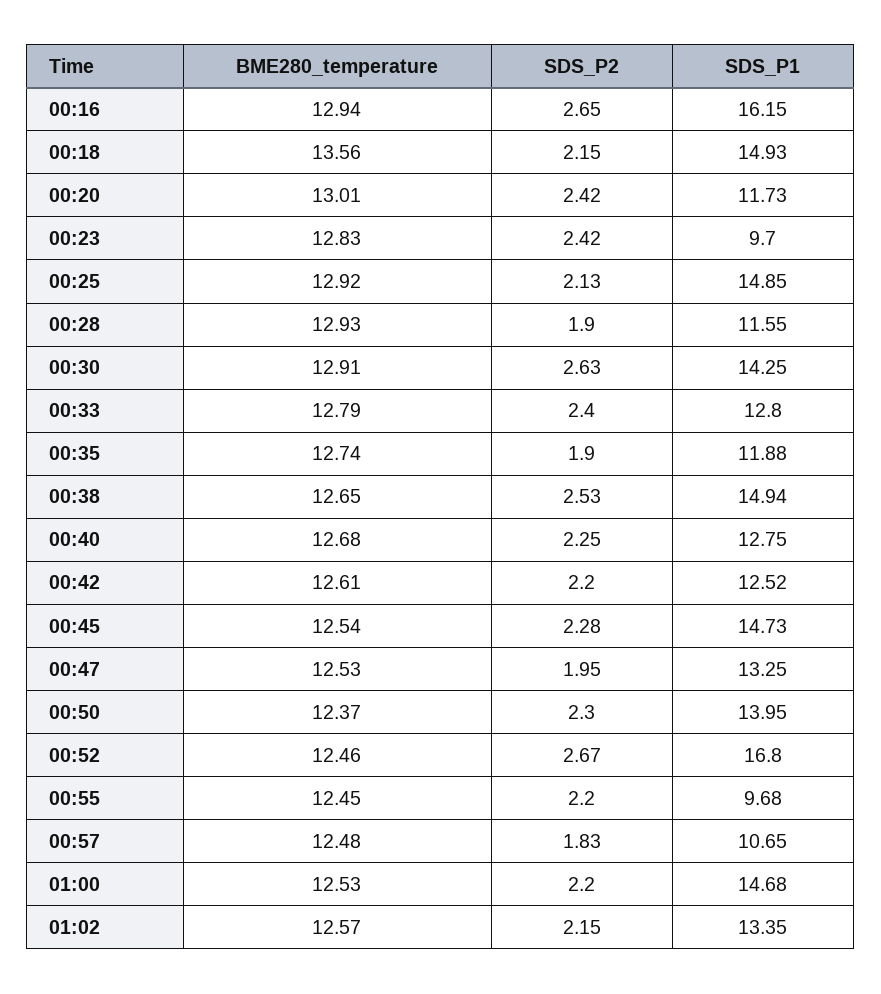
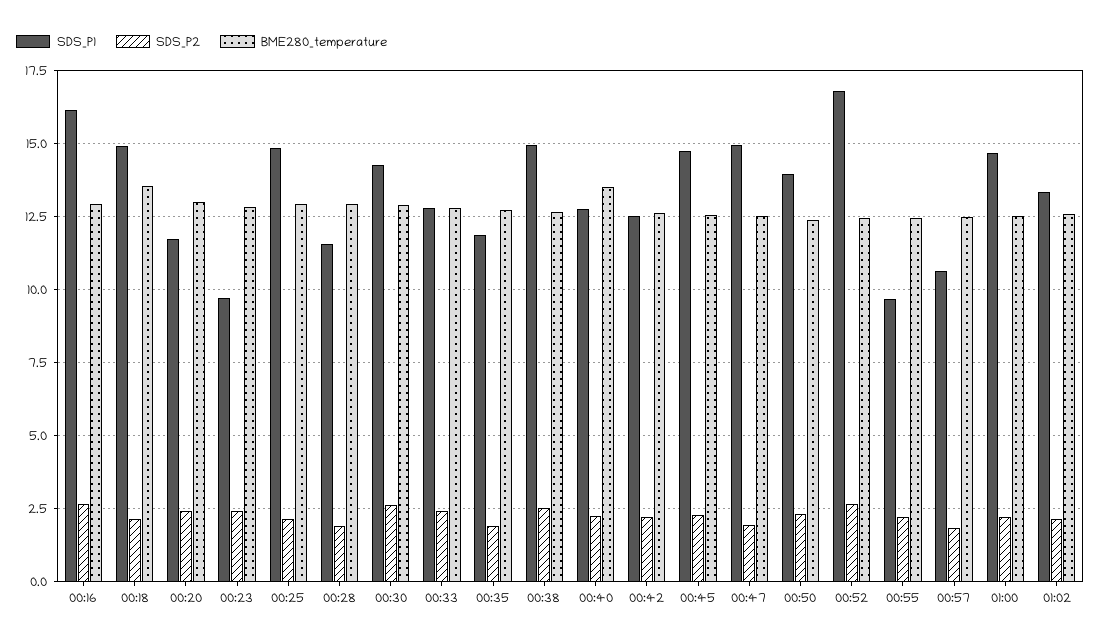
  {
    "BME280_temperature": {
      "00:16": 12.94,
      "00:18": 13.56,
      "00:20": 13.01,
      "00:23": 12.83,
      "00:25": 12.92,
      "00:28": 12.93,
      "00:30": 12.91,
      "00:33": 12.79,
      "00:35": 12.74,
      "00:38": 12.65,
-     "00:40": 12.68,
+     "00:40": 13.5,
      "00:42": 12.61,
      "00:45": 12.54,
      "00:47": 12.53,
      "00:50": 12.37,
      "00:52": 12.46,
      "00:55": 12.45,
      "00:57": 12.48,
      "01:00": 12.53,
      "01:02": 12.57
    },
    "SDS_P2": {
      "00:16": 2.65,
      "00:18": 2.15,
      "00:20": 2.42,
      "00:23": 2.42,
      "00:25": 2.13,
      "00:28": 1.9,
      "00:30": 2.63,
      "00:33": 2.4,
      "00:35": 1.9,
      "00:38": 2.53,
      "00:40": 2.25,
      "00:42": 2.2,
      "00:45": 2.28,
      "00:47": 1.95,
      "00:50": 2.3,
      "00:52": 2.67,
      "00:55": 2.2,
      "00:57": 1.83,
      "01:00": 2.2,
      "01:02": 2.15
    },
    "SDS_P1": {
      "00:16": 16.15,
      "00:18": 14.93,
      "00:20": 11.73,
      "00:23": 9.7,
      "00:25": 14.85,
      "00:28": 11.55,
      "00:30": 14.25,
      "00:33": 12.8,
      "00:35": 11.88,
      "00:38": 14.94,
      "00:40": 12.75,
      "00:42": 12.52,
      "00:45": 14.73,
-     "00:47": 13.25,
+     "00:47": 15,
      "00:50": 13.95,
      "00:52": 16.8,
      "00:55": 9.68,
      "00:57": 10.65,
      "01:00": 14.68,
      "01:02": 13.35
    }
  }

